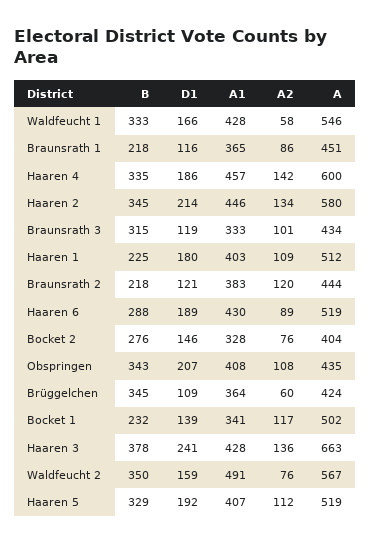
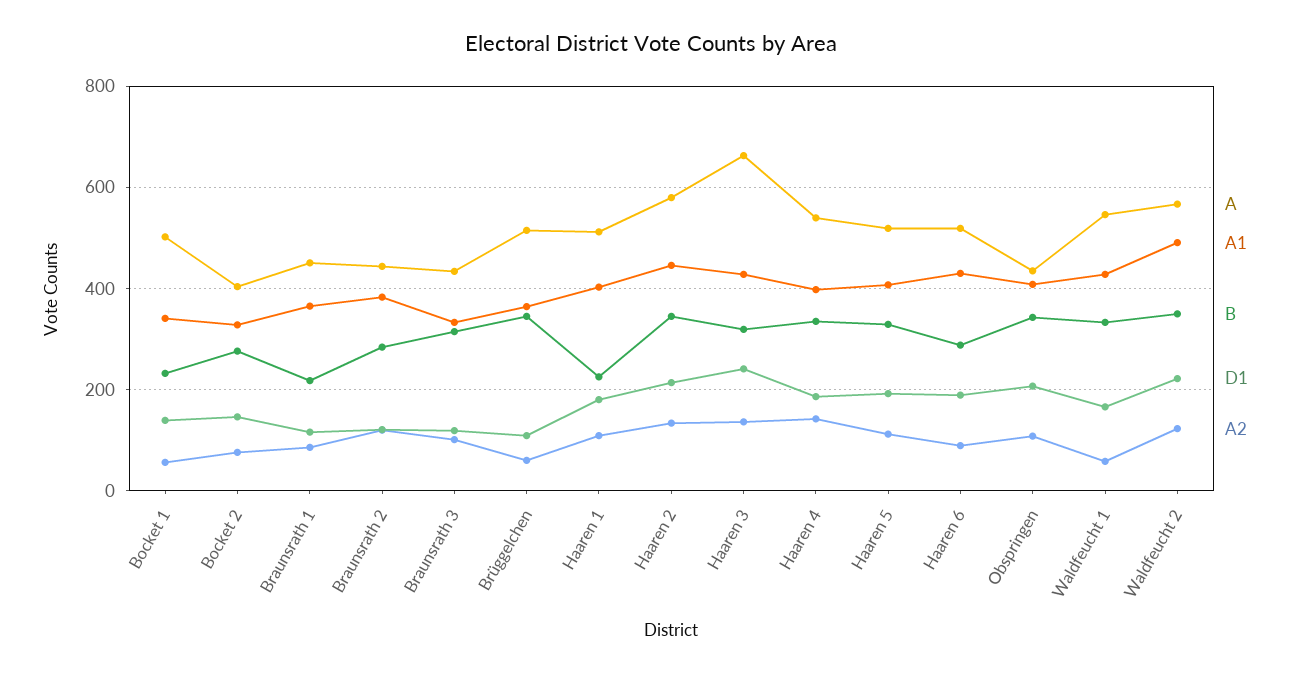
  {
    "B": {
      "Waldfeucht 1": 333,
      "Braunsrath 1": 218,
      "Haaren 4": 335,
      "Haaren 2": 345,
      "Braunsrath 3": 315,
      "Haaren 1": 225,
-     "Braunsrath 2": 218,
+     "Braunsrath 2": 280,
      "Haaren 6": 288,
      "Bocket 2": 276,
      "Obspringen": 343,
      "Brüggelchen": 345,
      "Bocket 1": 232,
-     "Haaren 3": 378,
+     "Haaren 3": 320,
      "Waldfeucht 2": 350,
      "Haaren 5": 329
    },
    "D1": {
      "Waldfeucht 1": 166,
      "Braunsrath 1": 116,
      "Haaren 4": 186,
      "Haaren 2": 214,
      "Braunsrath 3": 119,
      "Haaren 1": 180,
      "Braunsrath 2": 121,
      "Haaren 6": 189,
      "Bocket 2": 146,
      "Obspringen": 207,
      "Brüggelchen": 109,
      "Bocket 1": 139,
      "Haaren 3": 241,
-     "Waldfeucht 2": 159,
+     "Waldfeucht 2": 220,
      "Haaren 5": 192
    },
    "A1": {
      "Waldfeucht 1": 428,
      "Braunsrath 1": 365,
-     "Haaren 4": 457,
+     "Haaren 4": 400,
      "Haaren 2": 446,
      "Braunsrath 3": 333,
      "Haaren 1": 403,
      "Braunsrath 2": 383,
      "Haaren 6": 430,
      "Bocket 2": 328,
      "Obspringen": 408,
      "Brüggelchen": 364,
      "Bocket 1": 341,
      "Haaren 3": 428,
      "Waldfeucht 2": 491,
      "Haaren 5": 407
    },
    "A2": {
      "Waldfeucht 1": 58,
      "Braunsrath 1": 86,
      "Haaren 4": 142,
      "Haaren 2": 134,
      "Braunsrath 3": 101,
      "Haaren 1": 109,
      "Braunsrath 2": 120,
      "Haaren 6": 89,
      "Bocket 2": 76,
      "Obspringen": 108,
      "Brüggelchen": 60,
-     "Bocket 1": 117,
+     "Bocket 1": 60,
      "Haaren 3": 136,
-     "Waldfeucht 2": 76,
+     "Waldfeucht 2": 120,
      "Haaren 5": 112
    },
    "A": {
      "Waldfeucht 1": 546,
      "Braunsrath 1": 451,
-     "Haaren 4": 600,
+     "Haaren 4": 540,
      "Haaren 2": 580,
      "Braunsrath 3": 434,
      "Haaren 1": 512,
      "Braunsrath 2": 444,
      "Haaren 6": 519,
      "Bocket 2": 404,
      "Obspringen": 435,
-     "Brüggelchen": 424,
+     "Brüggelchen": 520,
      "Bocket 1": 502,
      "Haaren 3": 663,
      "Waldfeucht 2": 567,
      "Haaren 5": 519
    }
  }

